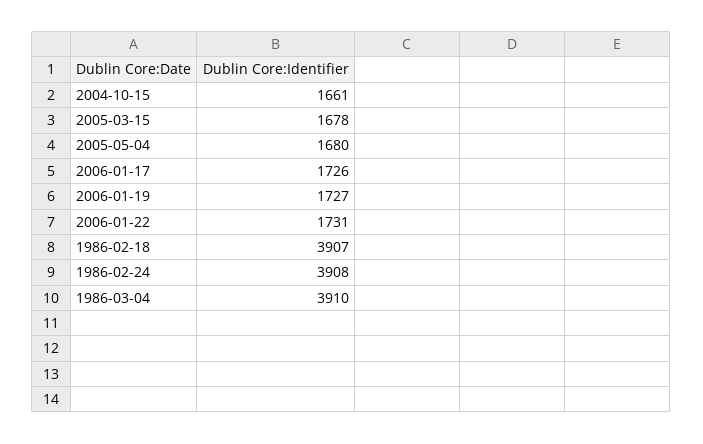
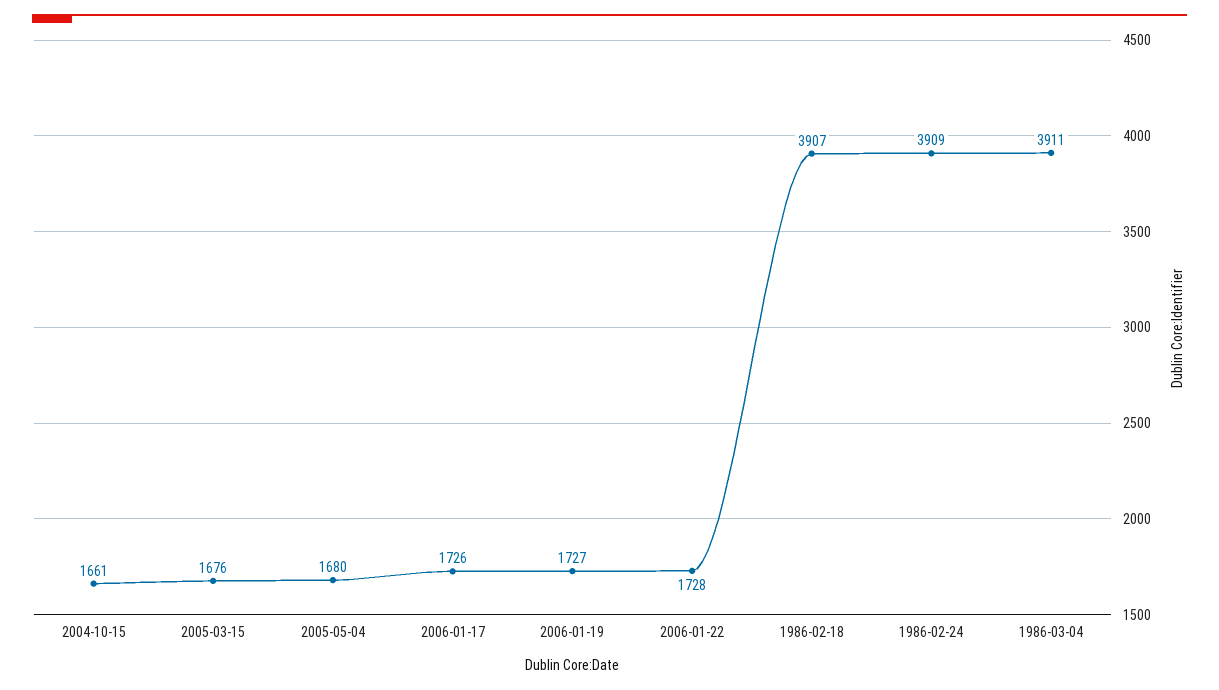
  {
    "2004-10-15": 1661,
-   "2005-03-15": 1678,
+   "2005-03-15": 1676,
    "2005-05-04": 1680,
    "2006-01-17": 1726,
    "2006-01-19": 1727,
-   "2006-01-22": 1731,
+   "2006-01-22": 1728,
    "1986-02-18": 3907,
-   "1986-02-24": 3908,
+   "1986-02-24": 3909,
-   "1986-03-04": 3910
+   "1986-03-04": 3911
  }

